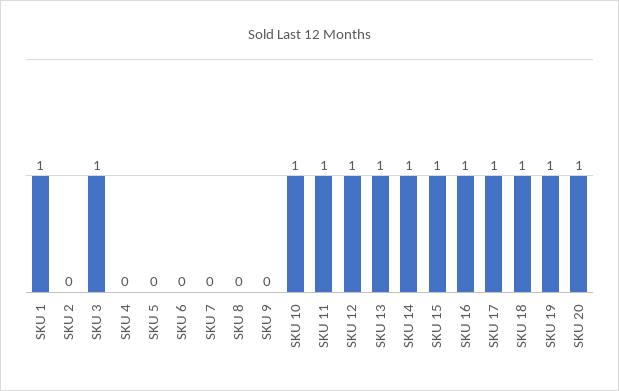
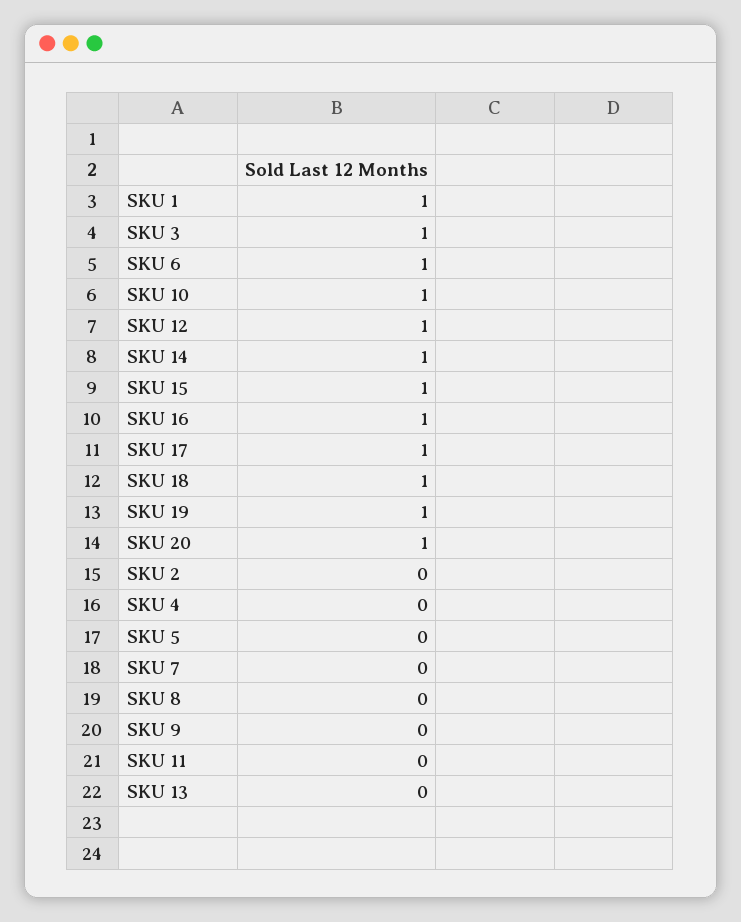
  {
    "SKU 1": 1,
    "SKU 2": 0,
    "SKU 3": 1,
    "SKU 4": 0,
    "SKU 5": 0,
-   "SKU 6": 0,
+   "SKU 6": 1,
    "SKU 7": 0,
    "SKU 8": 0,
    "SKU 9": 0,
    "SKU 10": 1,
-   "SKU 11": 1,
+   "SKU 11": 0,
    "SKU 12": 1,
-   "SKU 13": 1,
+   "SKU 13": 0,
    "SKU 14": 1,
    "SKU 15": 1,
    "SKU 16": 1,
    "SKU 17": 1,
    "SKU 18": 1,
    "SKU 19": 1,
    "SKU 20": 1
  }

